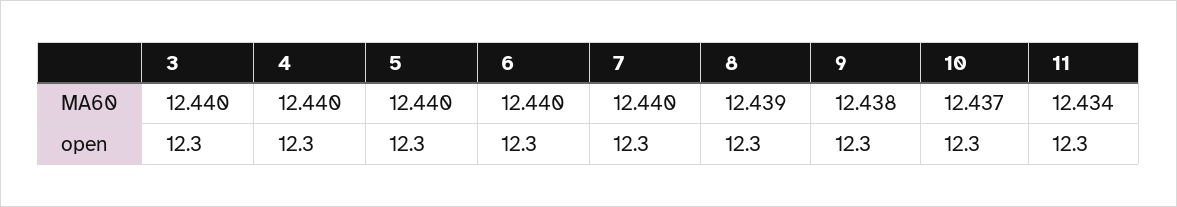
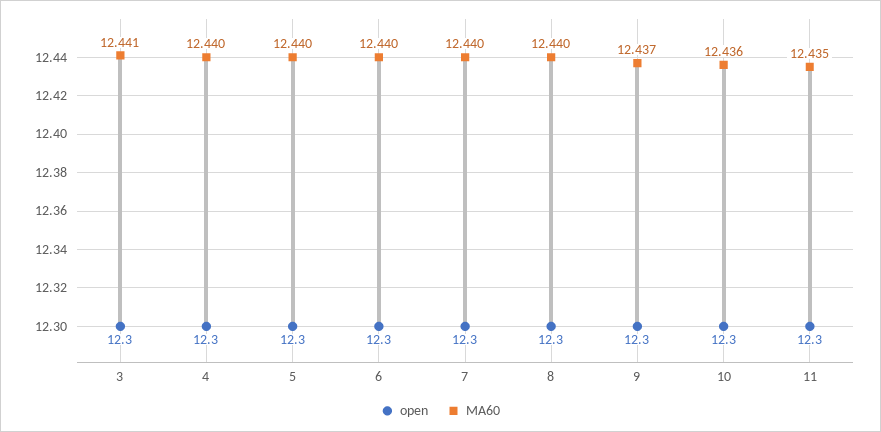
  {
    "MA60": {
-     "3": 12.44,
+     "3": 12.441,
      "4": 12.44,
      "5": 12.44,
      "6": 12.44,
      "7": 12.44,
-     "8": 12.439,
+     "8": 12.44,
-     "9": 12.438,
+     "9": 12.437,
-     "10": 12.437,
+     "10": 12.436,
-     "11": 12.434
+     "11": 12.435
    },
    "open": {
      "3": 12.3,
      "4": 12.3,
      "5": 12.3,
      "6": 12.3,
      "7": 12.3,
      "8": 12.3,
      "9": 12.3,
      "10": 12.3,
      "11": 12.3
    }
  }

